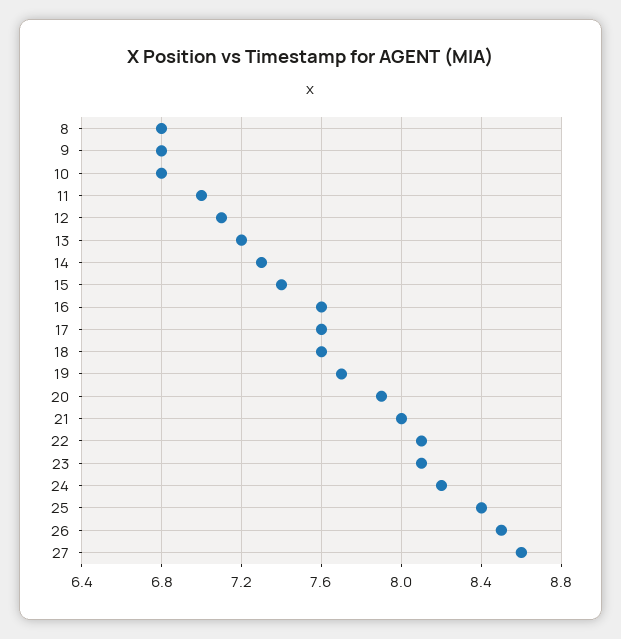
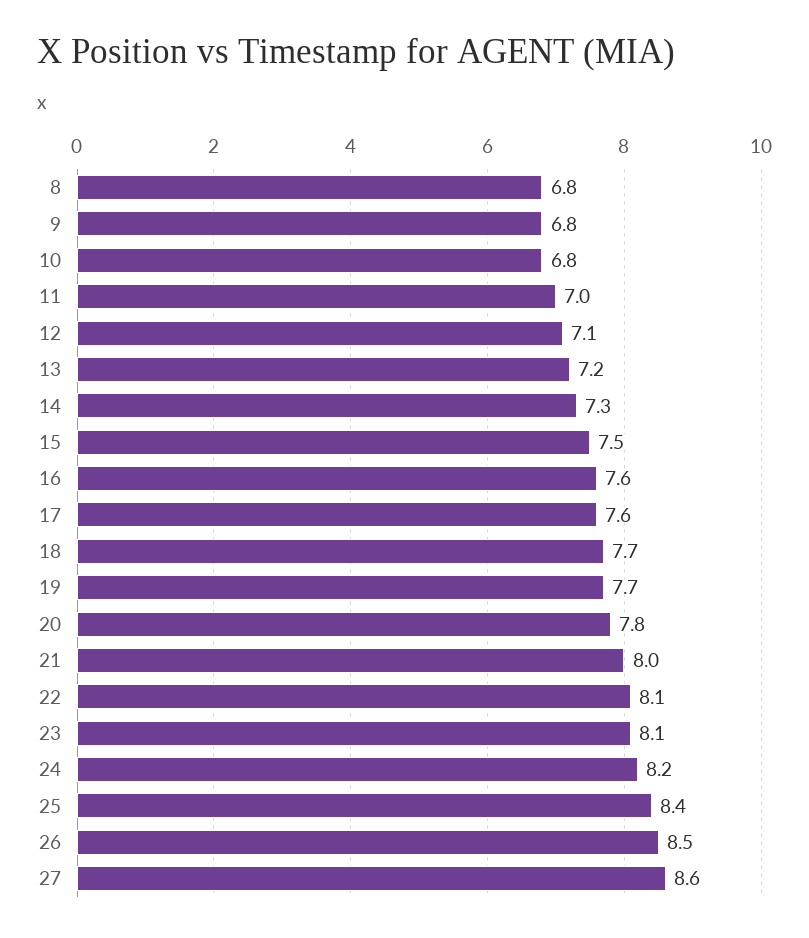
  {
    "8": 6.8,
    "9": 6.8,
    "10": 6.8,
    "11": 7,
    "12": 7.1,
    "13": 7.2,
    "14": 7.3,
-   "15": 7.4,
+   "15": 7.5,
    "16": 7.6,
    "17": 7.6,
-   "18": 7.6,
+   "18": 7.7,
    "19": 7.7,
-   "20": 7.9,
+   "20": 7.8,
    "21": 8,
    "22": 8.1,
    "23": 8.1,
    "24": 8.2,
    "25": 8.4,
    "26": 8.5,
    "27": 8.6
  }

